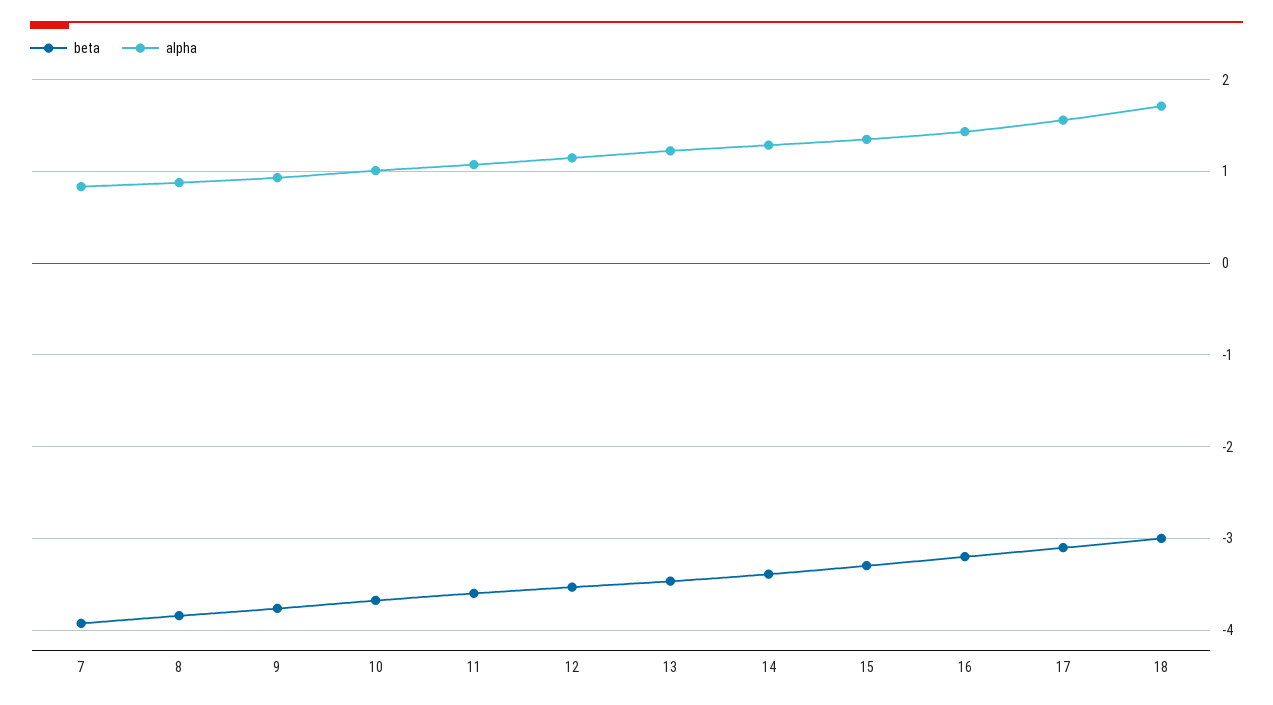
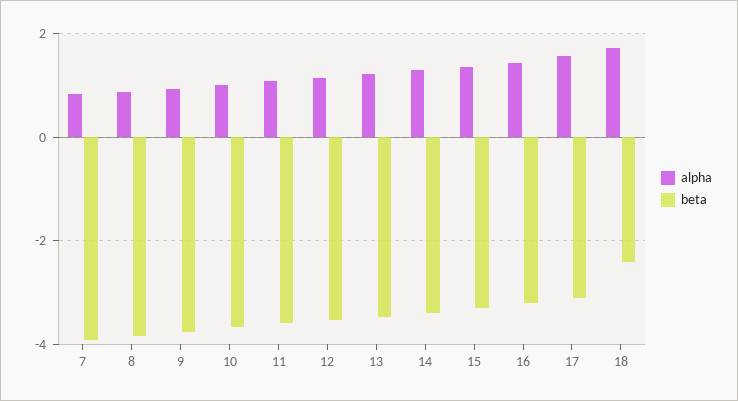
  {
    "beta": {
      "7": -3.9,
      "8": -3.8,
      "9": -3.8,
      "10": -3.7,
      "11": -3.6,
      "12": -3.5,
      "13": -3.5,
      "14": -3.4,
      "15": -3.3,
      "16": -3.2,
      "17": -3.1,
-     "18": -3
+     "18": -2.4
    },
    "alpha": {
      "7": 0.8,
      "8": 0.9,
      "9": 0.9,
      "10": 1,
      "11": 1.1,
      "12": 1.1,
      "13": 1.2,
      "14": 1.3,
      "15": 1.4,
      "16": 1.4,
      "17": 1.6,
      "18": 1.7
    }
  }

